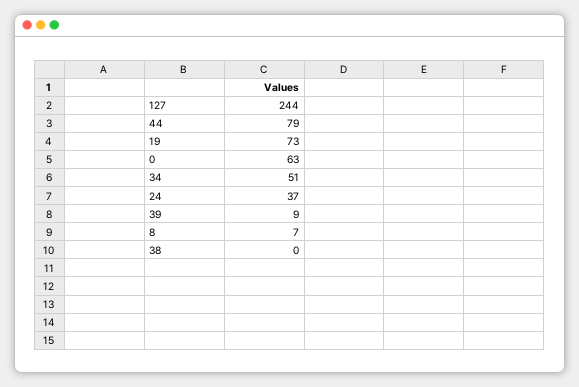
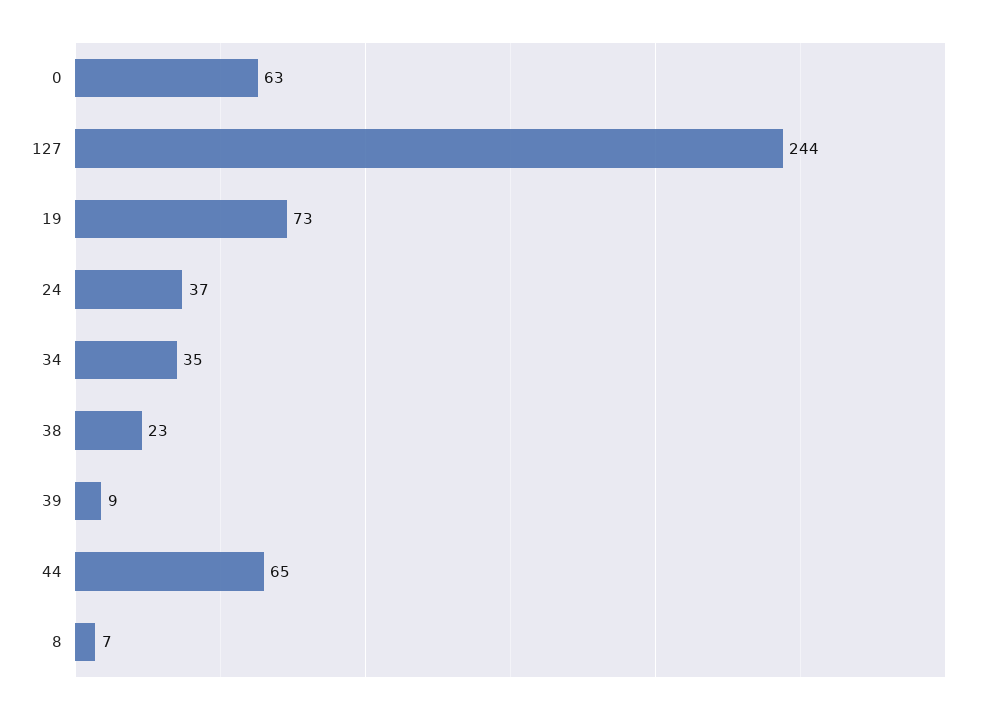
  {
    "127": 244,
-   "44": 79,
+   "44": 65,
    "19": 73,
    "0": 63,
-   "34": 51,
+   "34": 35,
    "24": 37,
    "39": 9,
    "8": 7,
-   "38": 0
+   "38": 23
  }

